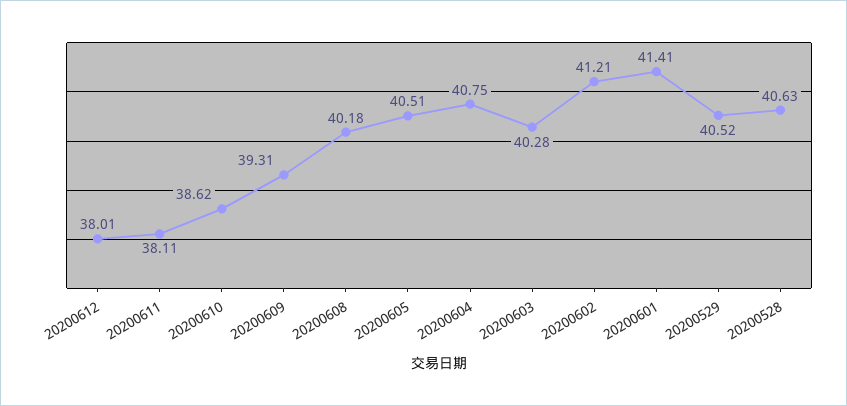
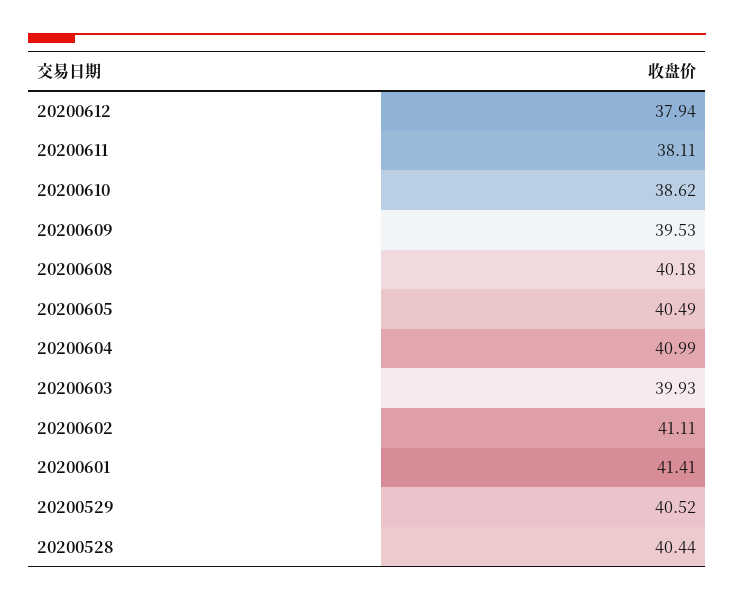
  {
-   "20200612": 38.01,
+   "20200612": 37.94,
    "20200611": 38.11,
    "20200610": 38.62,
-   "20200609": 39.31,
+   "20200609": 39.53,
    "20200608": 40.18,
-   "20200605": 40.51,
+   "20200605": 40.49,
-   "20200604": 40.75,
+   "20200604": 40.99,
-   "20200603": 40.28,
+   "20200603": 39.93,
-   "20200602": 41.21,
+   "20200602": 41.11,
    "20200601": 41.41,
    "20200529": 40.52,
-   "20200528": 40.63
+   "20200528": 40.44
  }

